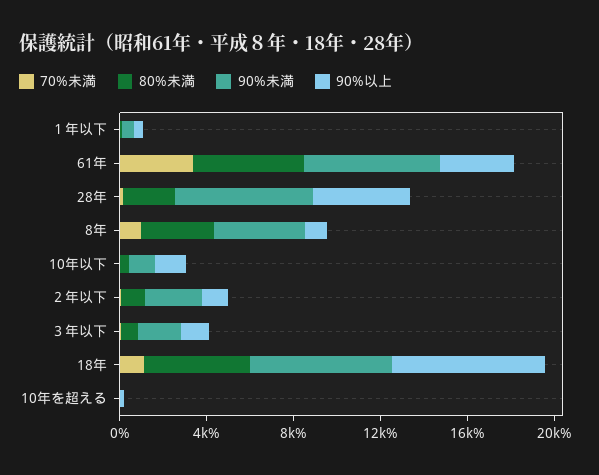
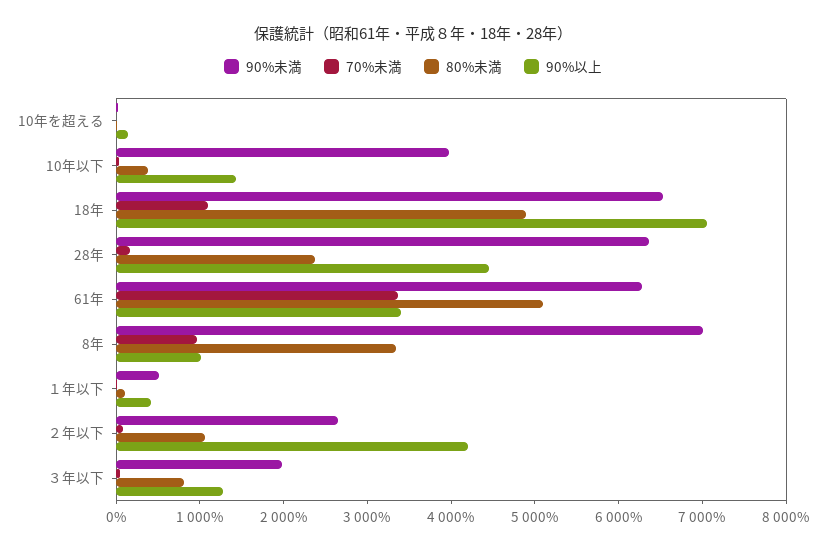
  {
    "70%未満": {
      "１年以下": 0,
      "61年": 3400,
      "28年": 200,
      "8年": 1000,
      "10年以下": 0,
      "２年以下": 0,
      "３年以下": 0,
      "18年": 1000,
      "10年を超える": 0
    },
    "80%未満": {
      "１年以下": 200,
      "61年": 5000,
      "28年": 2400,
      "8年": 3400,
      "10年以下": 400,
      "２年以下": 1000,
      "３年以下": 800,
      "18年": 4800,
      "10年を超える": 0
    },
    "90%未満": {
      "１年以下": 600,
      "61年": 6200,
      "28年": 6400,
-     "8年": 4000,
+     "8年": 7000,
-     "10年以下": 1000,
+     "10年以下": 4000,
      "２年以下": 2600,
      "３年以下": 2000,
      "18年": 6600,
      "10年を超える": 0
    },
    "90%以上": {
      "１年以下": 400,
      "61年": 3400,
      "28年": 4400,
      "8年": 1000,
      "10年以下": 1400,
-     "２年以下": 1000,
+     "２年以下": 4200,
      "３年以下": 1200,
      "18年": 7000,
      "10年を超える": 200
    }
  }

